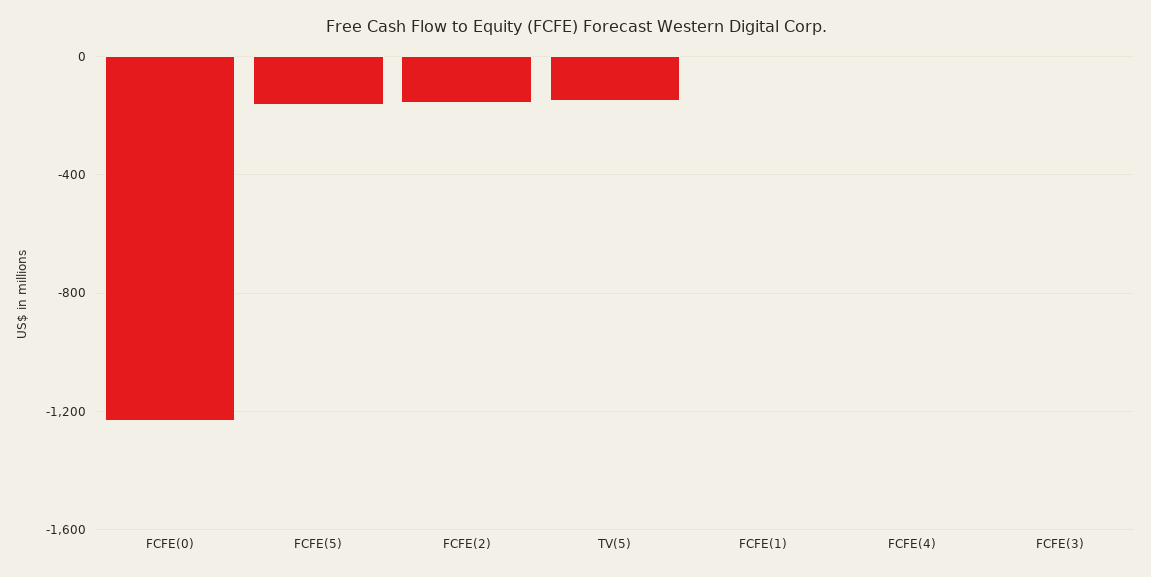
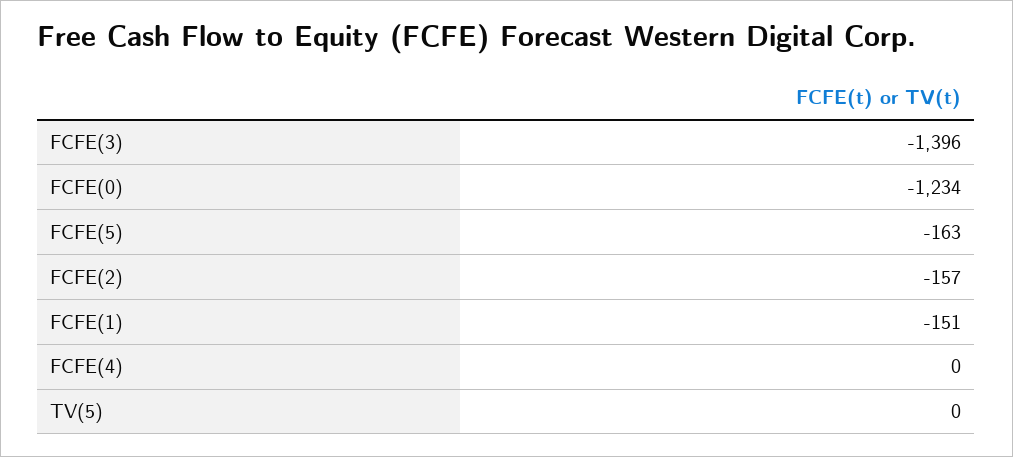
  {
    "FCFE(0)": -1234,
    "FCFE(5)": -163,
    "FCFE(2)": -157,
-   "TV(5)": -150,
+   "TV(5)": 0,
-   "FCFE(1)": 0,
+   "FCFE(1)": -151,
    "FCFE(4)": 0,
-   "FCFE(3)": 0
+   "FCFE(3)": -1396
  }

